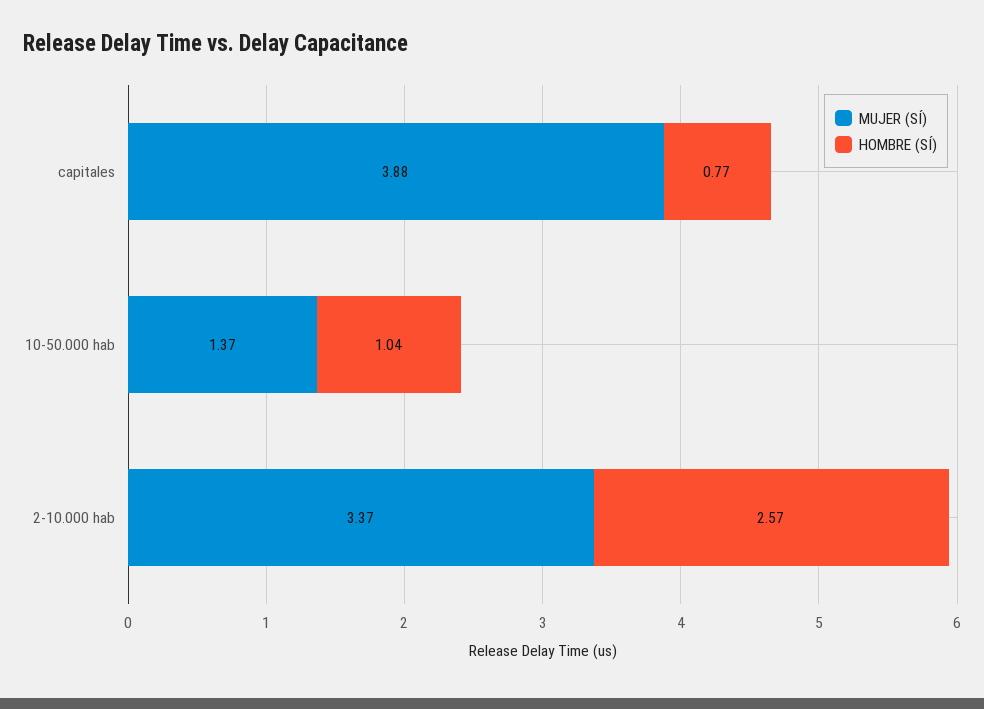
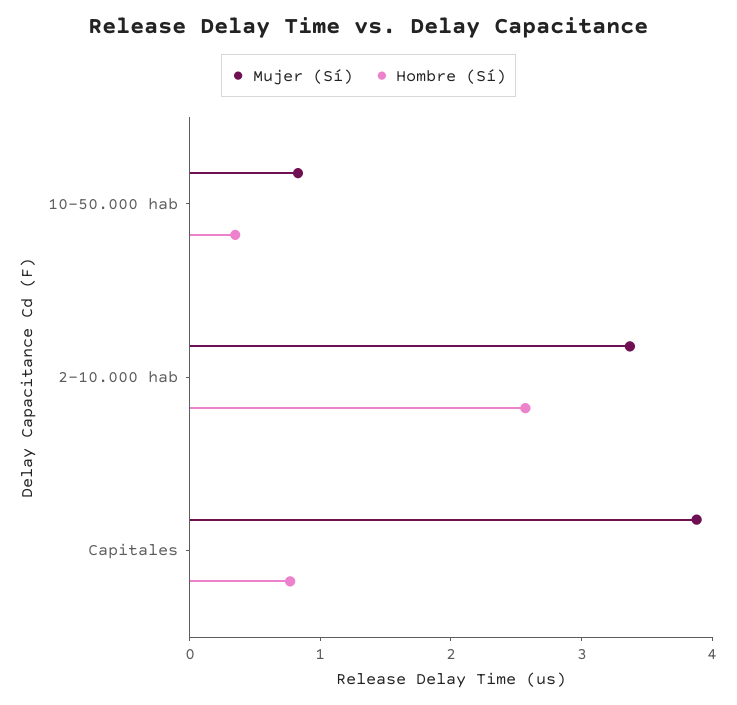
  {
    "MUJER (SÍ)": {
      "capitales": 3.88,
-     "10-50.000 hab": 1.37,
+     "10-50.000 hab": 0.8,
      "2-10.000 hab": 3.37
    },
    "HOMBRE (SÍ)": {
      "capitales": 0.77,
-     "10-50.000 hab": 1.04,
+     "10-50.000 hab": 0.4,
      "2-10.000 hab": 2.57
    }
  }

